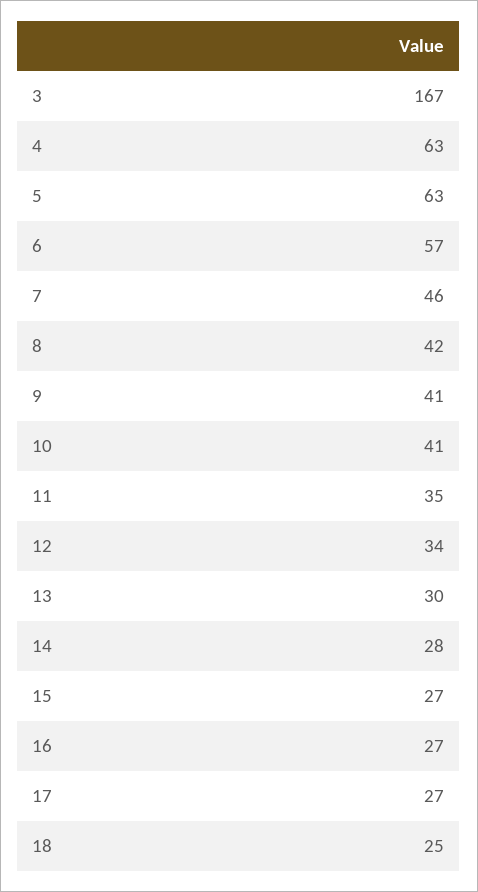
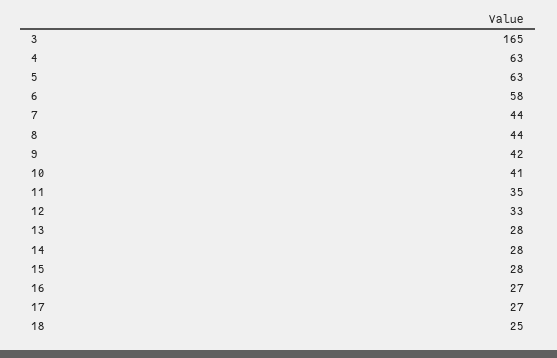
  {
-   "3": 167,
+   "3": 165,
    "4": 63,
    "5": 63,
-   "6": 57,
+   "6": 58,
-   "7": 46,
+   "7": 44,
-   "8": 42,
+   "8": 44,
-   "9": 41,
+   "9": 42,
    "10": 41,
    "11": 35,
-   "12": 34,
+   "12": 33,
-   "13": 30,
+   "13": 28,
    "14": 28,
-   "15": 27,
+   "15": 28,
    "16": 27,
    "17": 27,
    "18": 25
  }

